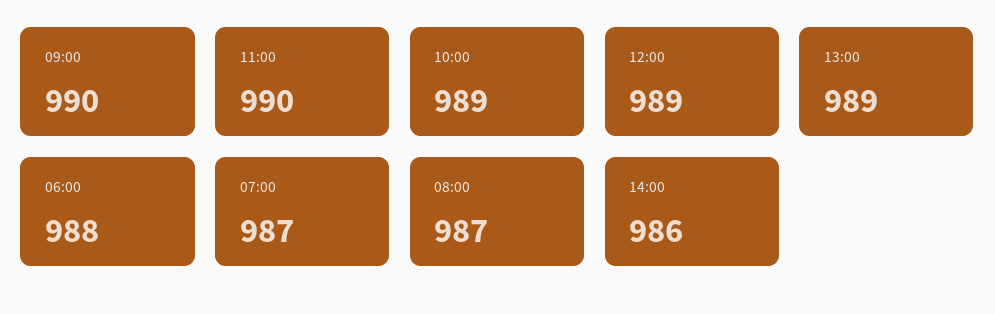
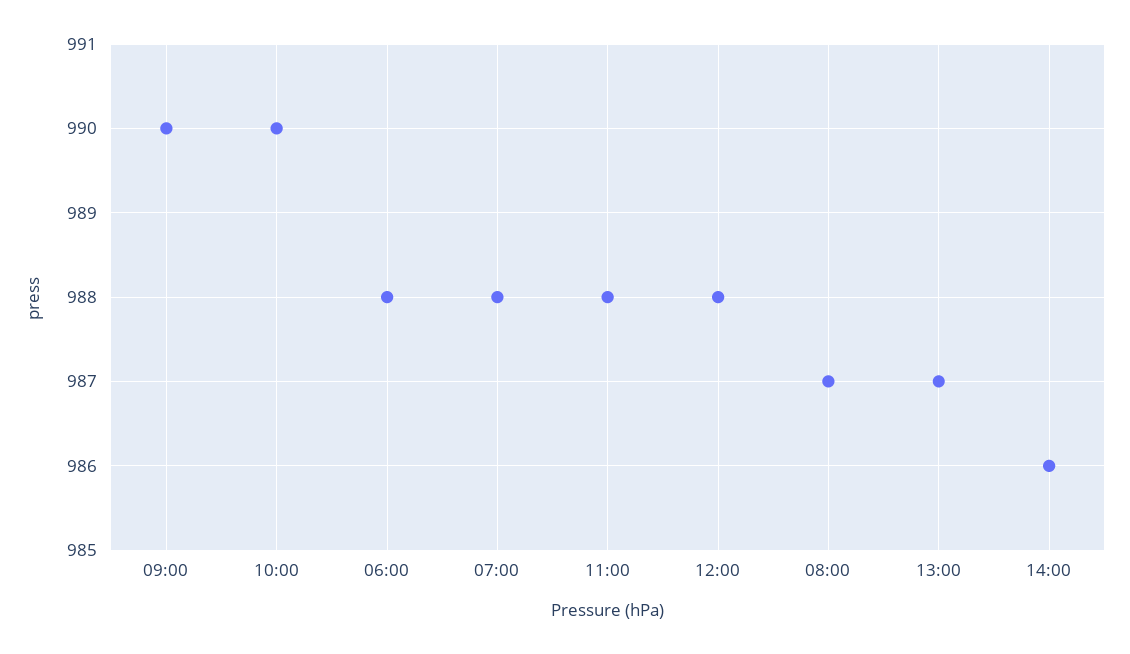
  {
    "09:00": 990,
-   "11:00": 990,
+   "11:00": 988,
-   "10:00": 989,
+   "10:00": 990,
-   "12:00": 989,
+   "12:00": 988,
-   "13:00": 989,
+   "13:00": 987,
    "06:00": 988,
-   "07:00": 987,
+   "07:00": 988,
    "08:00": 987,
    "14:00": 986
  }

